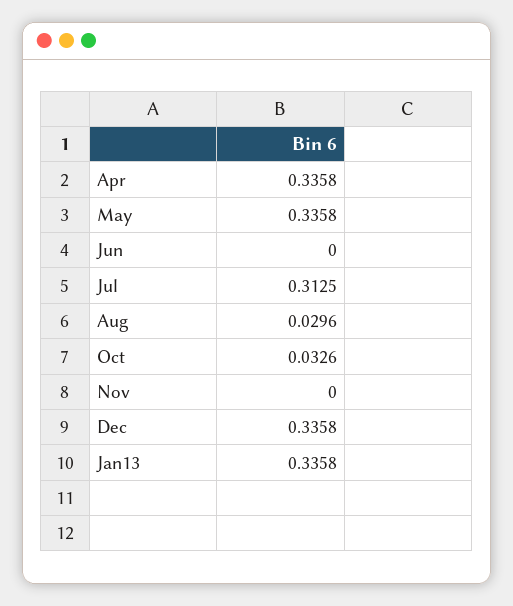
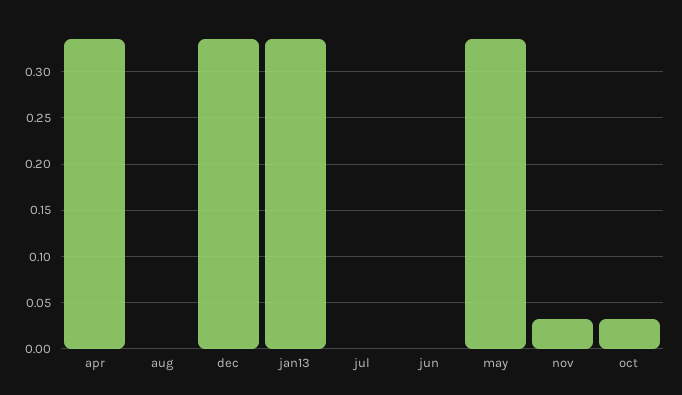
  {
    "Apr": 0.3358,
    "May": 0.3358,
    "Jun": 0,
-   "Jul": 0.3125,
+   "Jul": 0,
-   "Aug": 0.0296,
+   "Aug": 0,
    "Oct": 0.0326,
-   "Nov": 0,
+   "Nov": 0.03,
    "Dec": 0.3358,
    "Jan13": 0.3358
  }

